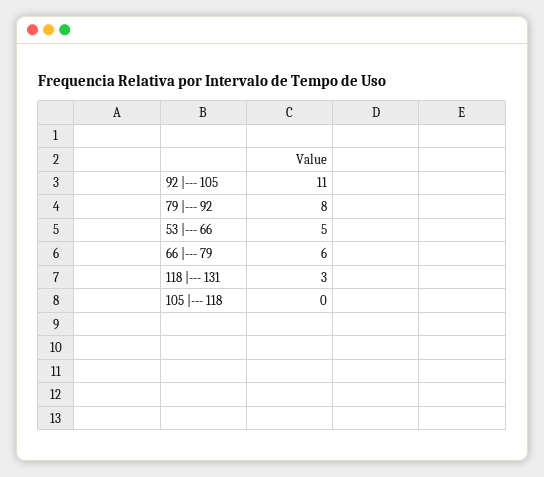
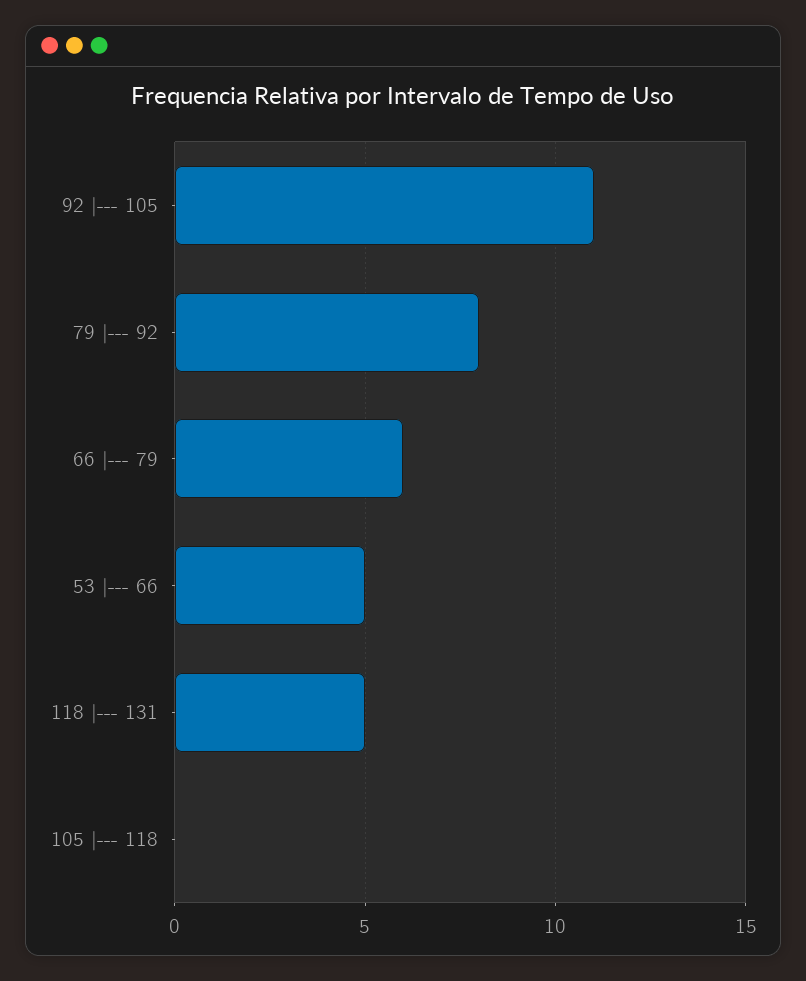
  {
    "92 |--- 105": 11,
    "79 |--- 92": 8,
    "53 |--- 66": 5,
    "66 |--- 79": 6,
-   "118 |--- 131": 3,
+   "118 |--- 131": 5,
    "105 |--- 118": 0
  }

